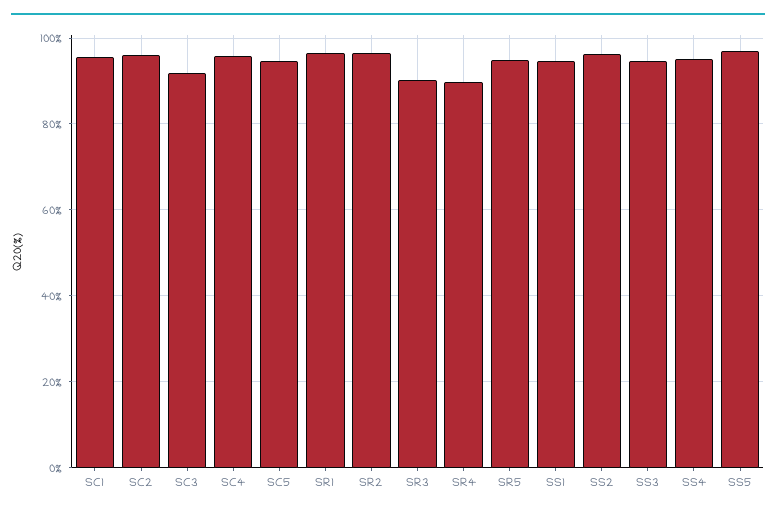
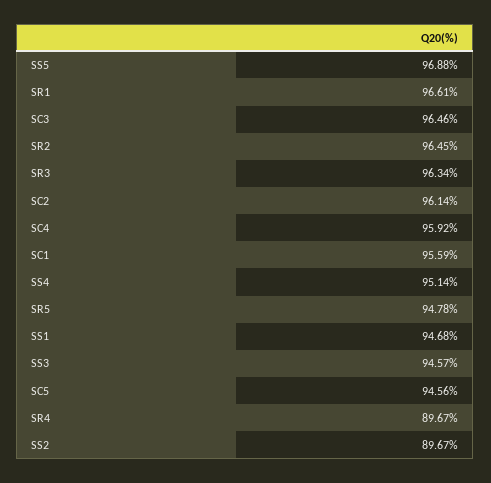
  {
    "SC1": 95.59,
    "SC2": 96.14,
-   "SC3": 92,
+   "SC3": 96.46,
    "SC4": 95.92,
    "SC5": 94.56,
    "SR1": 96.61,
    "SR2": 96.45,
-   "SR3": 90,
+   "SR3": 96.34,
    "SR4": 89.67,
    "SR5": 94.78,
    "SS1": 94.68,
-   "SS2": 96,
+   "SS2": 89.67,
    "SS3": 94.57,
    "SS4": 95.14,
    "SS5": 96.88
  }

